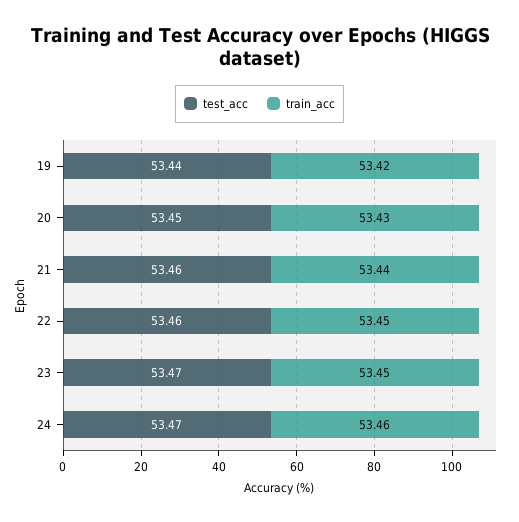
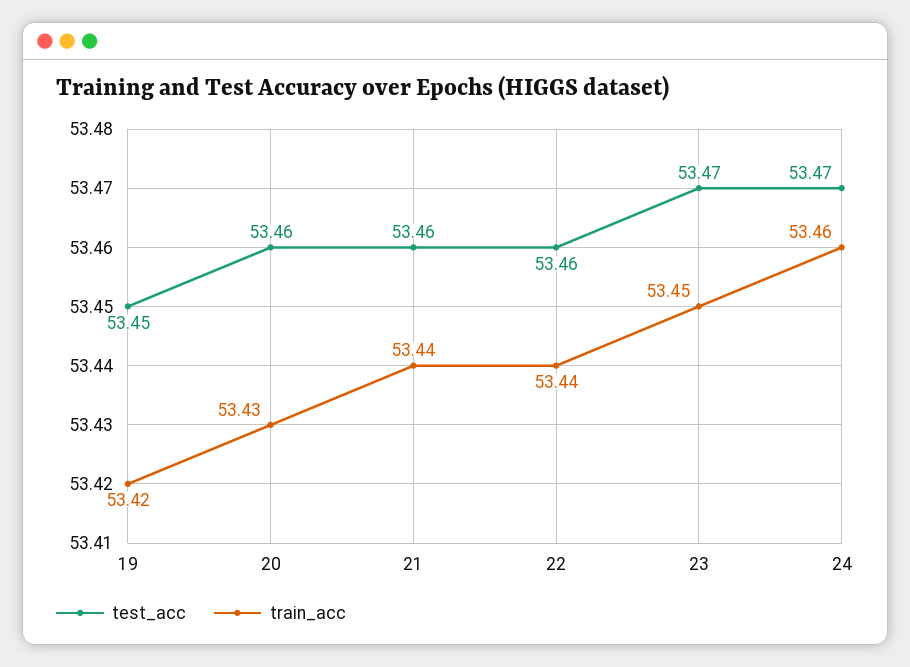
  {
    "test_acc": {
-     "19": 53.44,
+     "19": 53.45,
-     "20": 53.45,
+     "20": 53.46,
      "21": 53.46,
      "22": 53.46,
      "23": 53.47,
      "24": 53.47
    },
    "train_acc": {
      "19": 53.42,
      "20": 53.43,
      "21": 53.44,
-     "22": 53.45,
+     "22": 53.44,
      "23": 53.45,
      "24": 53.46
    }
  }

